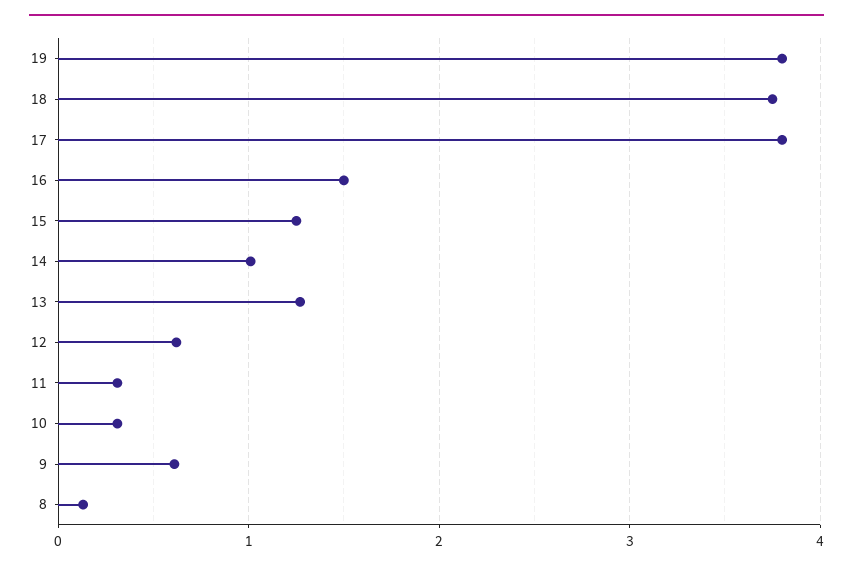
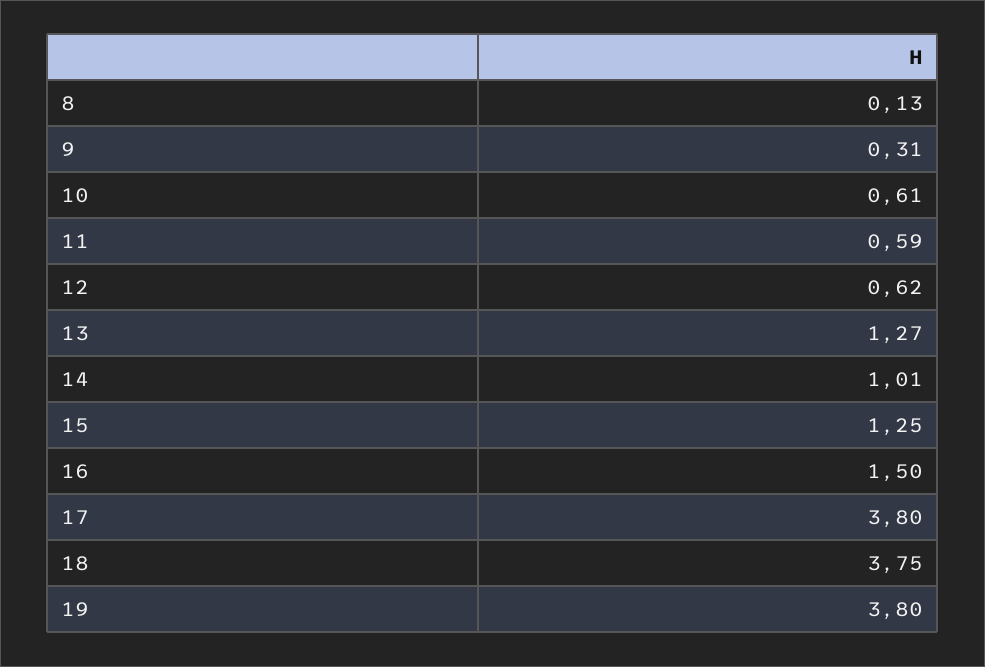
  {
    "19": 3.8,
    "18": 3.75,
    "17": 3.8,
    "16": 1.5,
    "15": 1.25,
    "14": 1.01,
    "13": 1.27,
    "12": 0.62,
-   "11": 0.3,
+   "11": 0.59,
-   "10": 0.3,
+   "10": 0.61,
-   "9": 0.6,
+   "9": 0.31,
    "8": 0.13
  }

